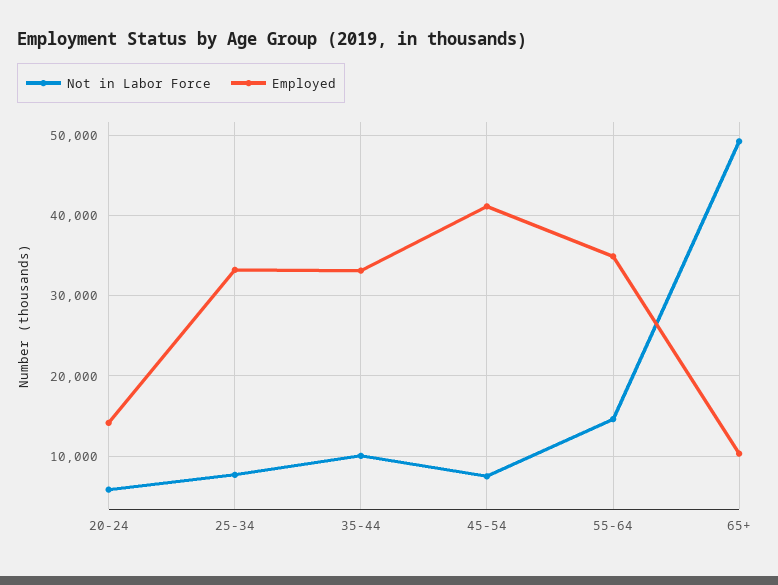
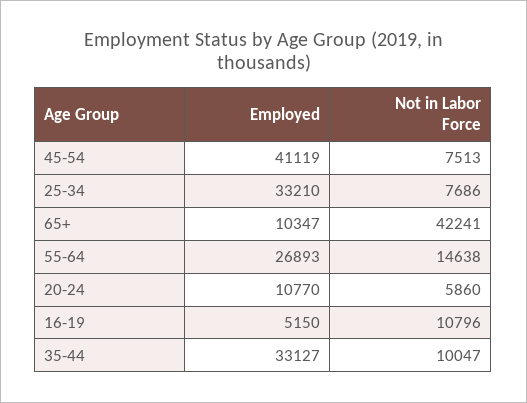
  {
    "Not in Labor Force": {
      "20-24": 5860,
      "25-34": 7686,
      "35-44": 10047,
      "45-54": 7513,
      "55-64": 14638,
-     "65+": 49000
+     "65+": 42241,
+     "16-19": 10796
    },
    "Employed": {
-     "20-24": 14000,
+     "20-24": 10770,
      "25-34": 33210,
      "35-44": 33127,
      "45-54": 41119,
-     "55-64": 35000,
+     "55-64": 26893,
-     "65+": 10347
+     "65+": 10347,
+     "16-19": 5150
    }
  }

